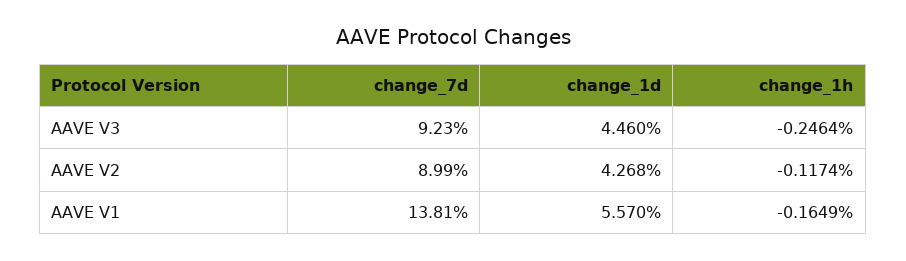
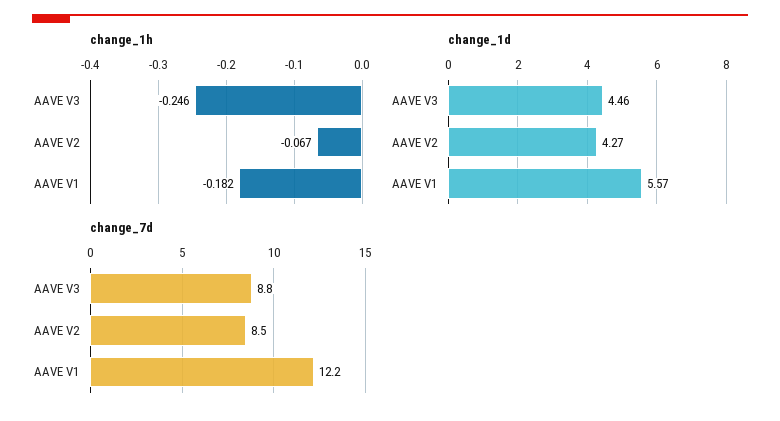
  {
    "change_7d": {
-     "AAVE V3": 9.23,
+     "AAVE V3": 8.8,
-     "AAVE V2": 8.99,
+     "AAVE V2": 8.5,
-     "AAVE V1": 13.81
+     "AAVE V1": 12.2
    },
    "change_1d": {
      "AAVE V3": 4.46,
      "AAVE V2": 4.268,
      "AAVE V1": 5.57
    },
    "change_1h": {
      "AAVE V3": -0.2464,
-     "AAVE V2": -0.1174,
+     "AAVE V2": -0.067,
-     "AAVE V1": -0.1649
+     "AAVE V1": -0.182
    }
  }

